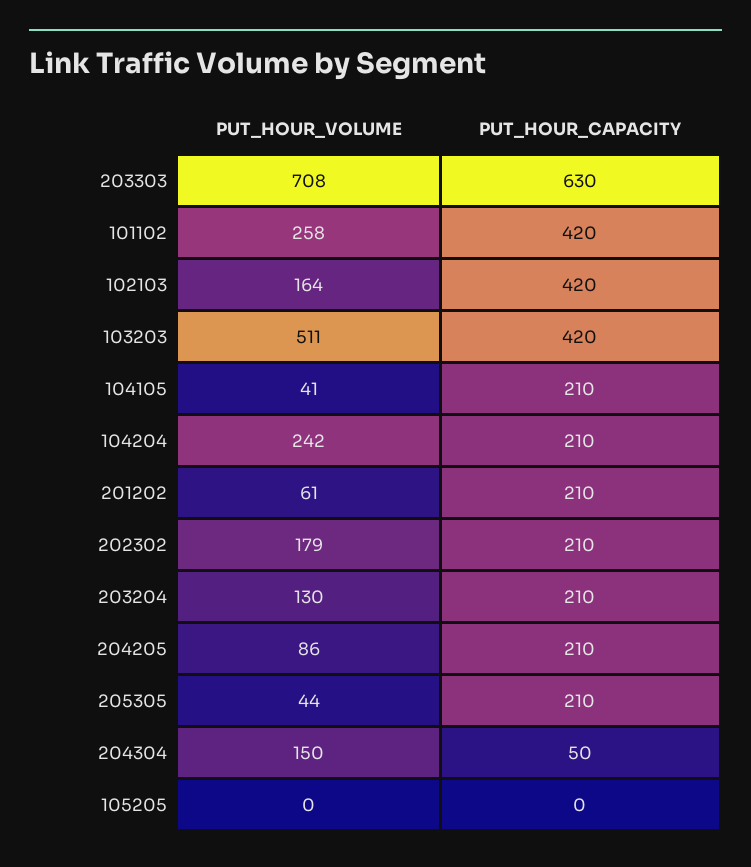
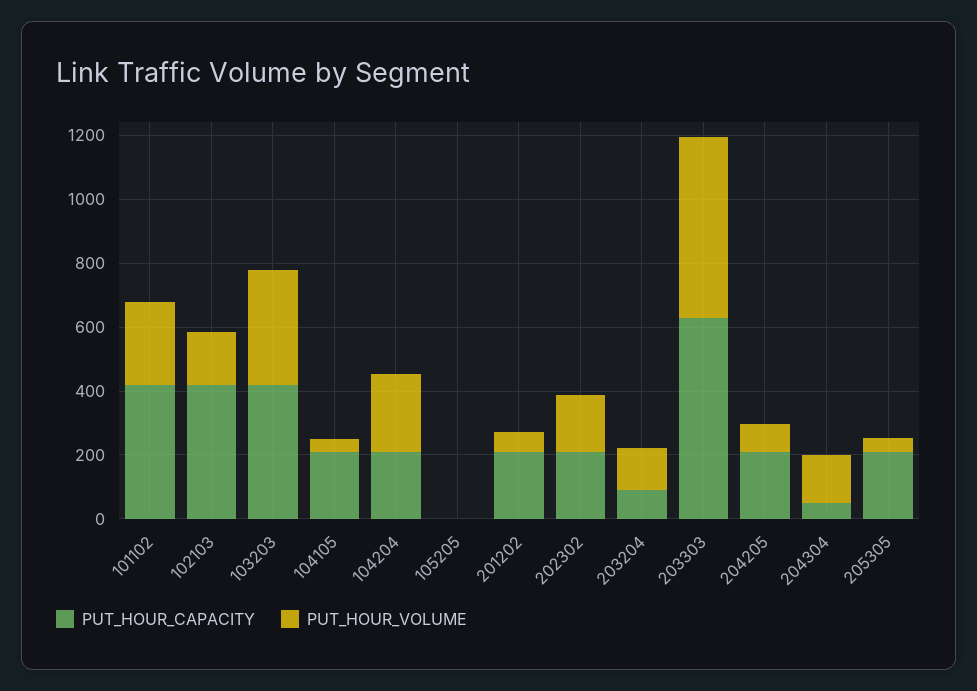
  {
    "PUT_HOUR_VOLUME": {
-     "203303": 708,
+     "203303": 550,
      "101102": 258,
      "102103": 164,
-     "103203": 511,
+     "103203": 350,
      "104105": 41,
      "104204": 242,
      "201202": 61,
      "202302": 179,
      "203204": 130,
      "204205": 86,
      "205305": 44,
      "204304": 150,
      "105205": 0
    },
    "PUT_HOUR_CAPACITY": {
      "203303": 630,
      "101102": 420,
      "102103": 420,
      "103203": 420,
      "104105": 210,
      "104204": 210,
      "201202": 210,
      "202302": 210,
-     "203204": 210,
+     "203204": 100,
      "204205": 210,
      "205305": 210,
      "204304": 50,
      "105205": 0
    }
  }

